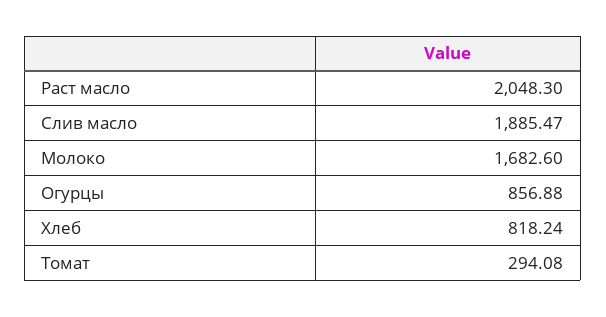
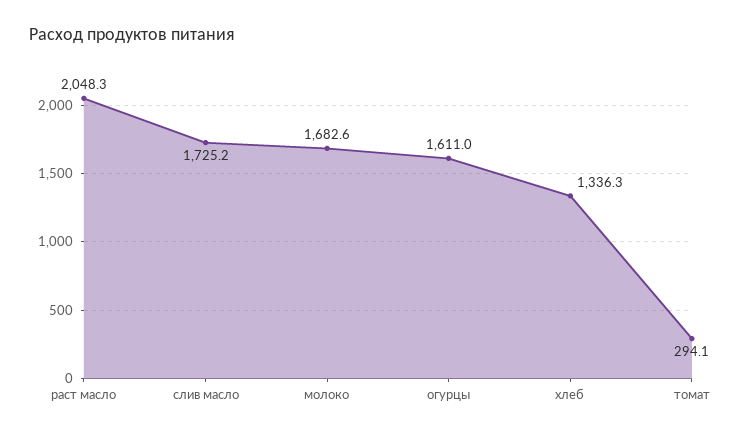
  {
    "Раст масло": 2048.3,
-   "Слив масло": 1885.47,
+   "Слив масло": 1725.2,
    "Молоко": 1682.6,
-   "Огурцы": 856.88,
+   "Огурцы": 1611,
-   "Хлеб": 818.24,
+   "Хлеб": 1336.3,
    "Томат": 294.08
  }

